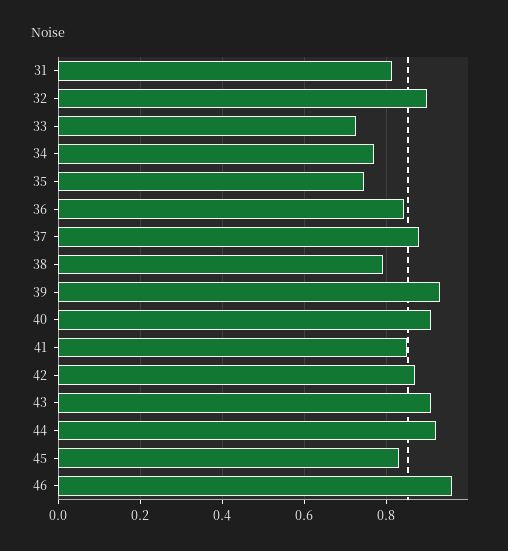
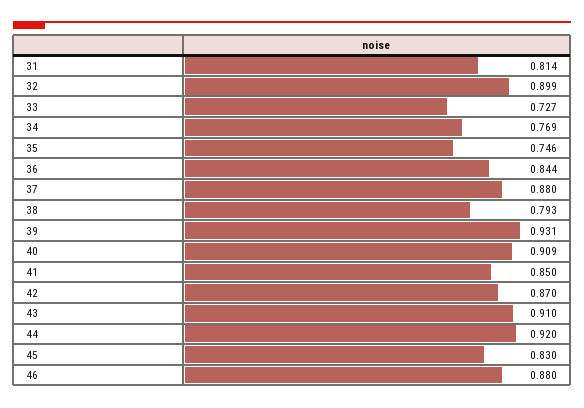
  {
    "31": 0.814,
    "32": 0.899,
    "33": 0.727,
    "34": 0.769,
    "35": 0.746,
    "36": 0.844,
    "37": 0.88,
    "38": 0.793,
    "39": 0.931,
    "40": 0.909,
    "41": 0.85,
    "42": 0.87,
    "43": 0.91,
    "44": 0.92,
    "45": 0.83,
-   "46": 0.96
+   "46": 0.88
  }

